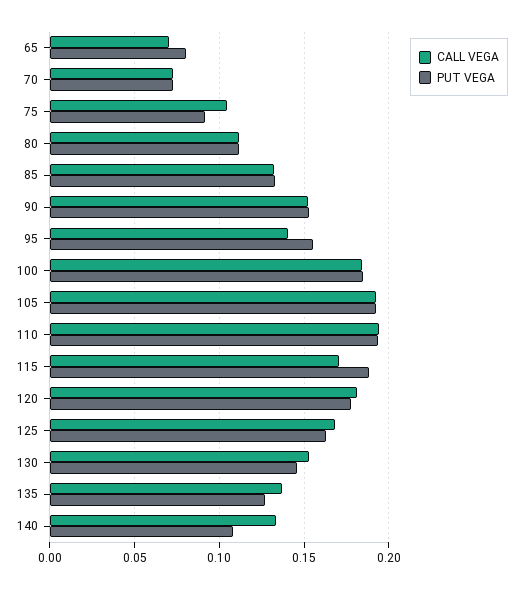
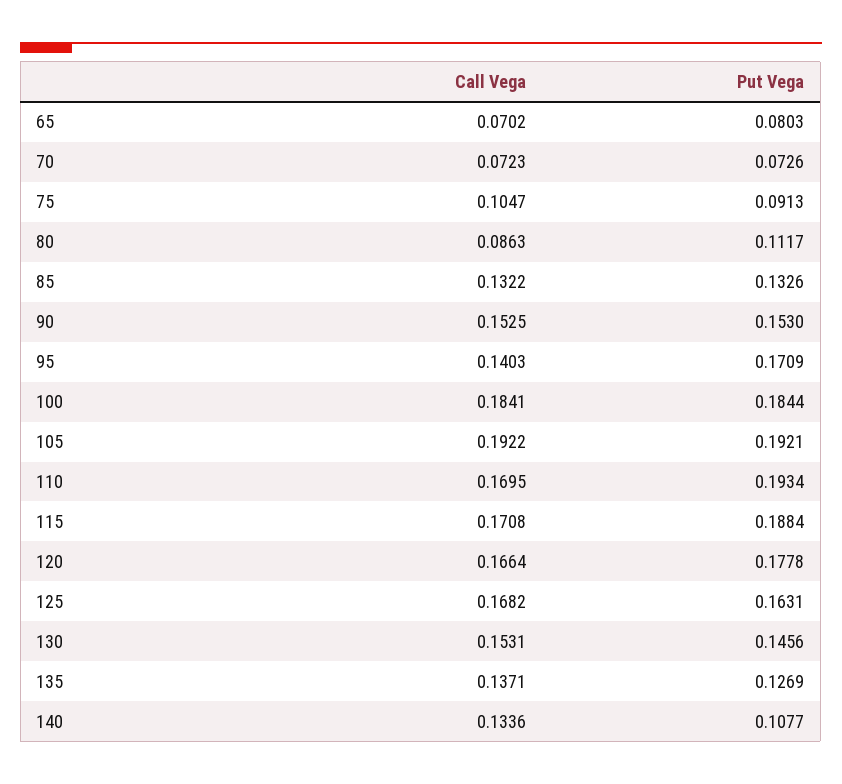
  {
    "CALL VEGA": {
      "65": 0.0702,
      "70": 0.0723,
      "75": 0.1047,
-     "80": 0.11,
+     "80": 0.0863,
      "85": 0.1322,
      "90": 0.1525,
      "95": 0.1403,
      "100": 0.1841,
      "105": 0.1922,
-     "110": 0.195,
+     "110": 0.1695,
      "115": 0.1708,
-     "120": 0.18,
+     "120": 0.1664,
      "125": 0.1682,
      "130": 0.1531,
      "135": 0.1371,
      "140": 0.1336
    },
    "PUT VEGA": {
      "65": 0.0803,
      "70": 0.0726,
      "75": 0.0913,
      "80": 0.1117,
      "85": 0.1326,
      "90": 0.153,
-     "95": 0.155,
+     "95": 0.1709,
      "100": 0.1844,
      "105": 0.1921,
      "110": 0.1934,
      "115": 0.1884,
      "120": 0.1778,
      "125": 0.1631,
      "130": 0.1456,
      "135": 0.1269,
      "140": 0.1077
    }
  }

